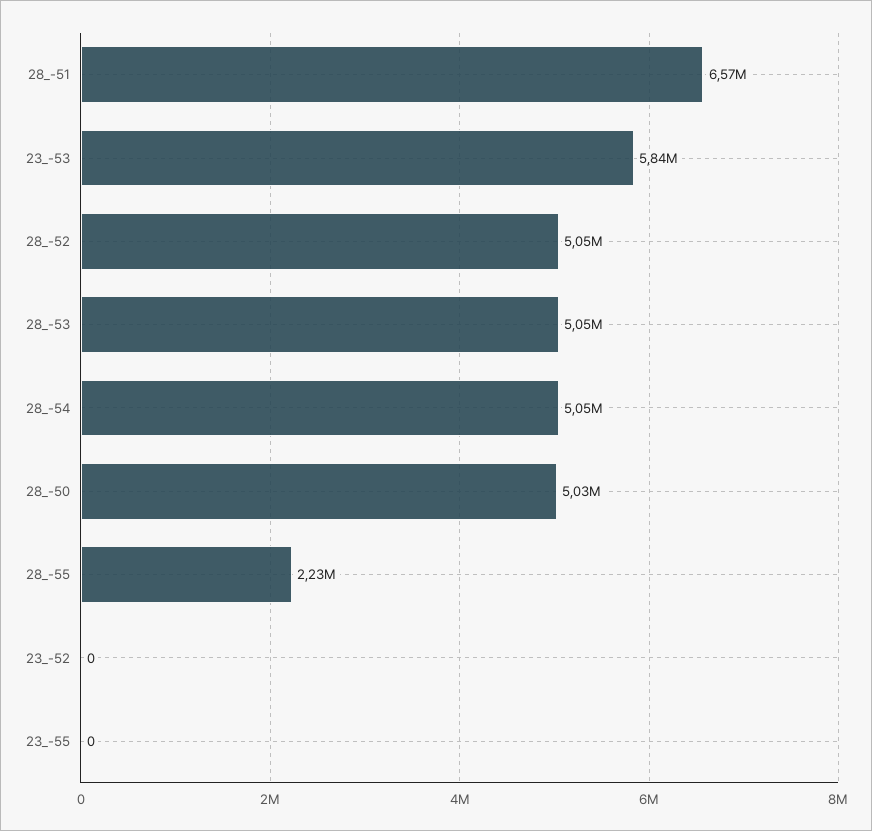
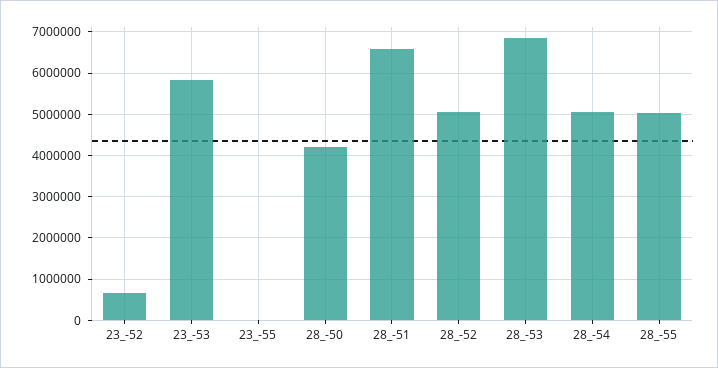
  {
    "28_-51": 6570000,
    "23_-53": 5840000,
    "28_-52": 5050000,
-   "28_-53": 5050000,
+   "28_-53": 6800000,
    "28_-54": 5050000,
-   "28_-50": 5030000,
+   "28_-50": 4200000,
-   "28_-55": 2230000,
+   "28_-55": 5000000,
-   "23_-52": 0,
+   "23_-52": 600000,
    "23_-55": 0
  }

